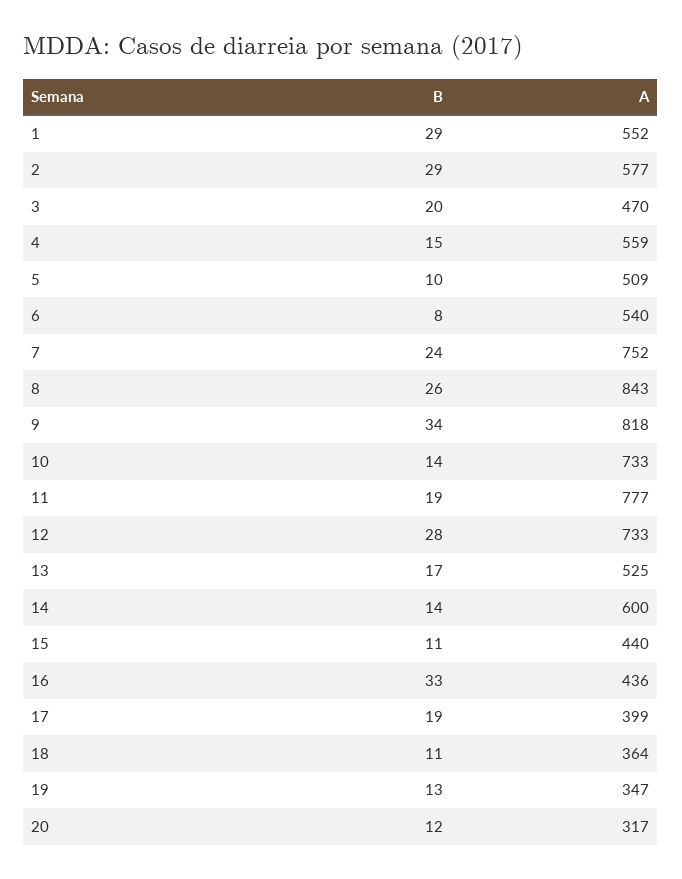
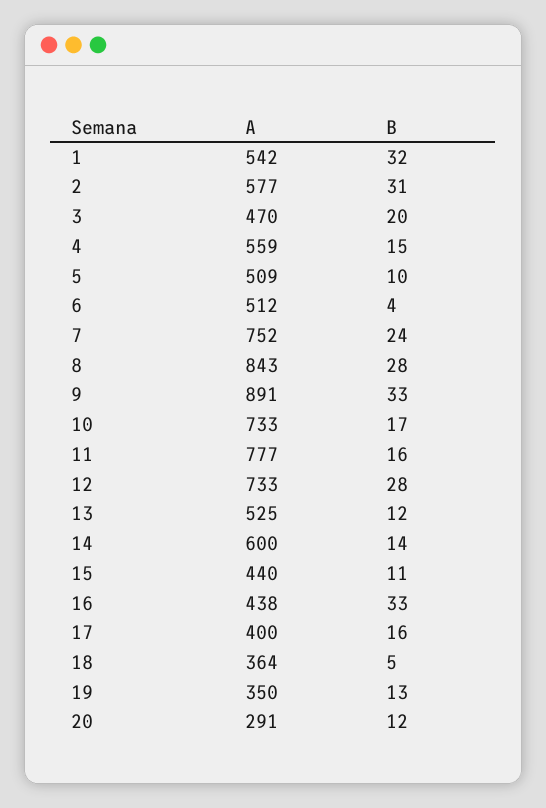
  {
    "B": {
-     "1": 29,
+     "1": 32,
-     "2": 29,
+     "2": 31,
      "3": 20,
      "4": 15,
      "5": 10,
-     "6": 8,
+     "6": 4,
      "7": 24,
-     "8": 26,
+     "8": 28,
-     "9": 34,
+     "9": 33,
-     "10": 14,
+     "10": 17,
-     "11": 19,
+     "11": 16,
      "12": 28,
-     "13": 17,
+     "13": 12,
      "14": 14,
      "15": 11,
      "16": 33,
-     "17": 19,
+     "17": 16,
-     "18": 11,
+     "18": 5,
      "19": 13,
      "20": 12
    },
    "A": {
-     "1": 552,
+     "1": 542,
      "2": 577,
      "3": 470,
      "4": 559,
      "5": 509,
-     "6": 540,
+     "6": 512,
      "7": 752,
      "8": 843,
-     "9": 818,
+     "9": 891,
      "10": 733,
      "11": 777,
      "12": 733,
      "13": 525,
      "14": 600,
      "15": 440,
-     "16": 436,
+     "16": 438,
-     "17": 399,
+     "17": 400,
      "18": 364,
-     "19": 347,
+     "19": 350,
-     "20": 317
+     "20": 291
    }
  }

